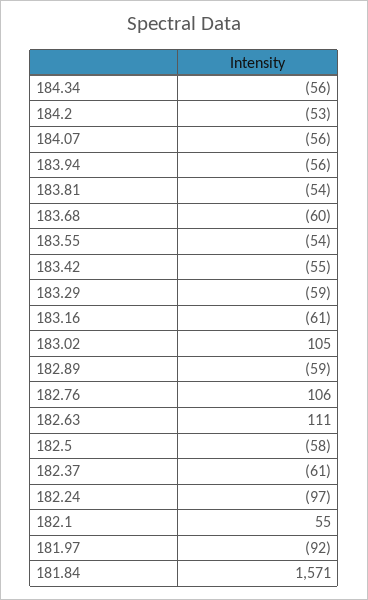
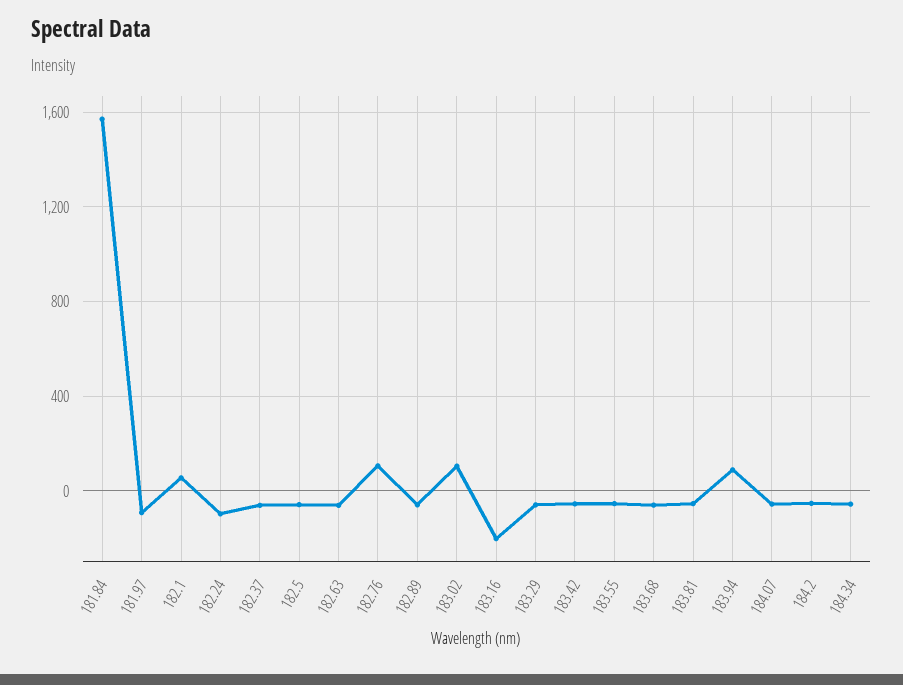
  {
    "184.34": -56,
    "184.2": -53,
    "184.07": -56,
-   "183.94": -56,
+   "183.94": 100,
    "183.81": -54,
    "183.68": -60,
    "183.55": -54,
    "183.42": -55,
    "183.29": -59,
-   "183.16": -61,
+   "183.16": -200,
    "183.02": 105,
    "182.89": -59,
    "182.76": 106,
-   "182.63": 111,
+   "182.63": -50,
    "182.5": -58,
    "182.37": -61,
    "182.24": -97,
    "182.1": 55,
    "181.97": -92,
    "181.84": 1571
  }

